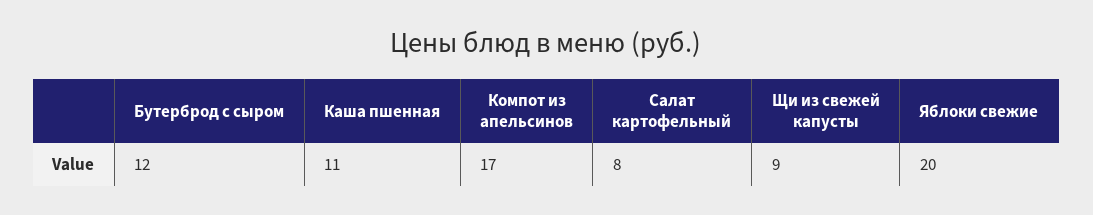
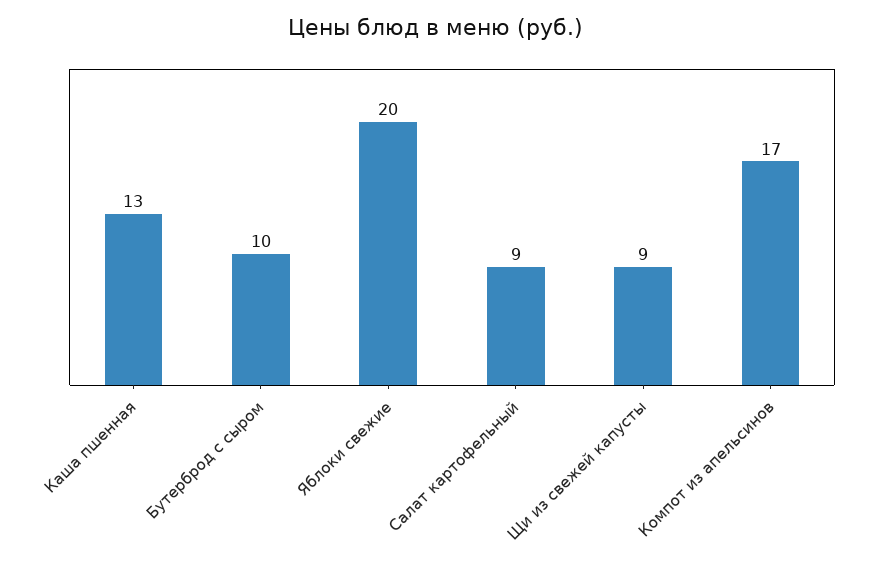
  {
-   "Бутерброд с сыром": 12,
+   "Бутерброд с сыром": 10,
-   "Каша пшенная": 11,
+   "Каша пшенная": 13,
    "Компот из апельсинов": 17,
-   "Салат картофельный": 8,
+   "Салат картофельный": 9,
    "Щи из свежей капусты": 9,
    "Яблоки свежие": 20
  }

